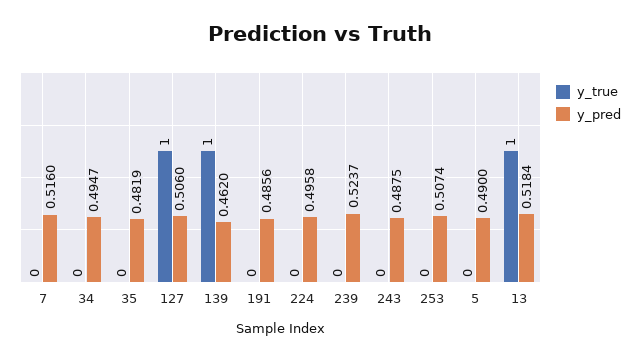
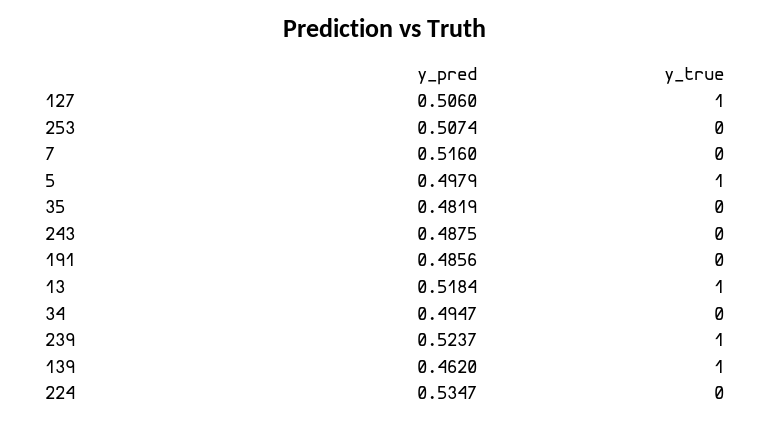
  {
    "y_true": {
      "7": 0,
      "34": 0,
      "35": 0,
      "127": 1,
      "139": 1,
      "191": 0,
      "224": 0,
-     "239": 0,
+     "239": 1,
      "243": 0,
      "253": 0,
-     "5": 0,
+     "5": 1,
      "13": 1
    },
    "y_pred": {
      "7": 0.516,
      "34": 0.4947,
      "35": 0.4819,
      "127": 0.506,
      "139": 0.462,
      "191": 0.4856,
-     "224": 0.4958,
+     "224": 0.5347,
      "239": 0.5237,
      "243": 0.4875,
      "253": 0.5074,
-     "5": 0.49,
+     "5": 0.4979,
      "13": 0.5184
    }
  }

